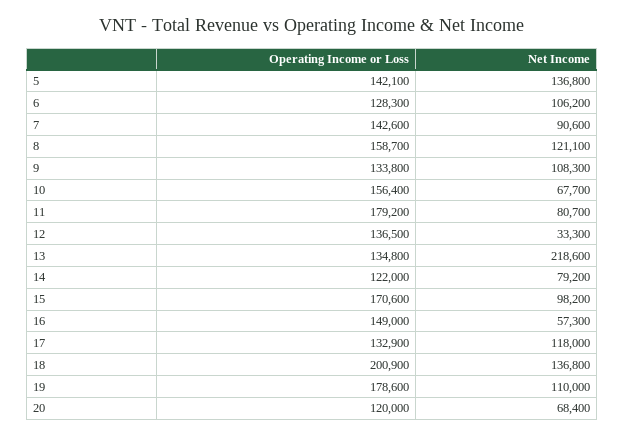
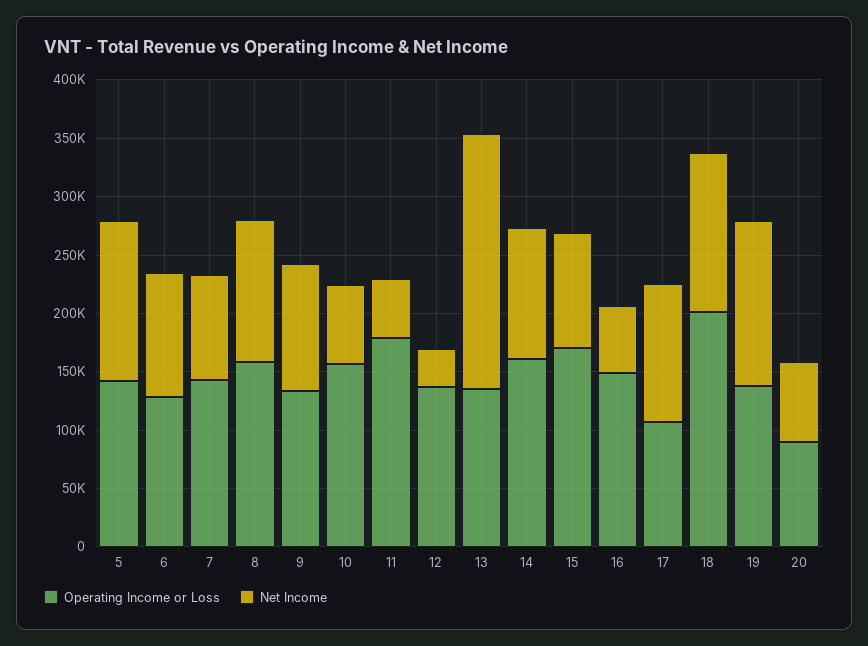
  {
    "Operating Income or Loss": {
      "5": 142100,
      "6": 128300,
      "7": 142600,
      "8": 158700,
      "9": 133800,
      "10": 156400,
      "11": 179200,
      "12": 136500,
      "13": 134800,
-     "14": 122000,
+     "14": 160000,
      "15": 170600,
      "16": 149000,
-     "17": 132900,
+     "17": 110000,
      "18": 200900,
-     "19": 178600,
+     "19": 140000,
-     "20": 120000
+     "20": 90000
    },
    "Net Income": {
      "5": 136800,
      "6": 106200,
      "7": 90600,
      "8": 121100,
      "9": 108300,
      "10": 67700,
-     "11": 80700,
+     "11": 50000,
      "12": 33300,
      "13": 218600,
-     "14": 79200,
+     "14": 110000,
      "15": 98200,
      "16": 57300,
      "17": 118000,
      "18": 136800,
-     "19": 110000,
+     "19": 140000,
      "20": 68400
    }
  }

